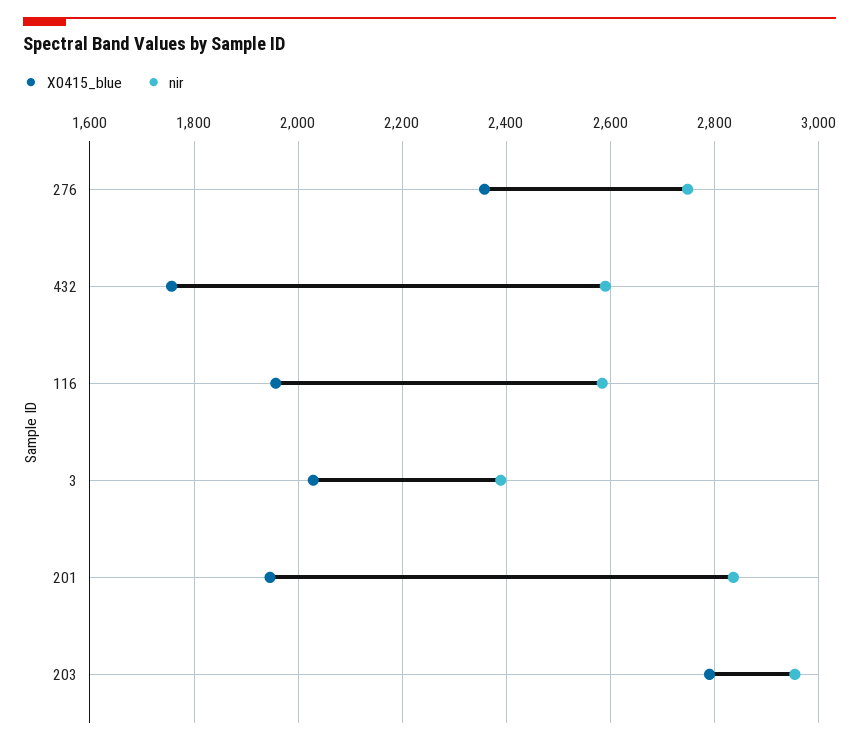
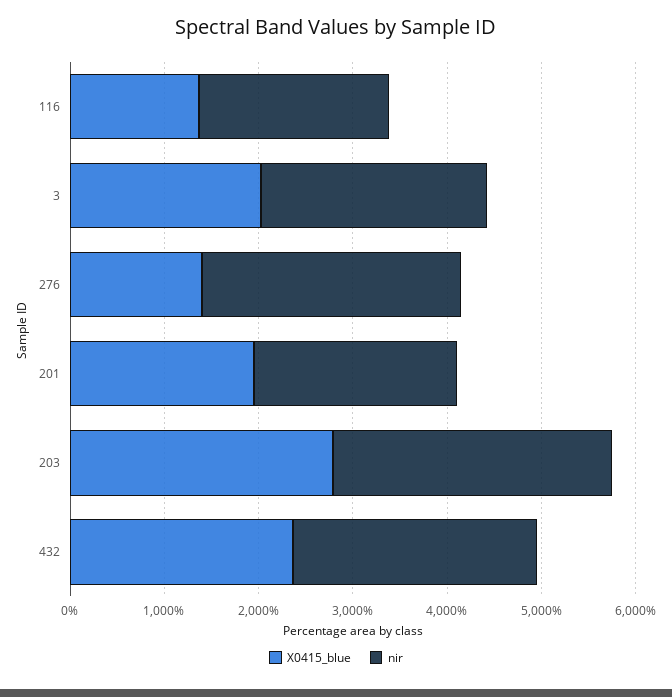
  {
    "X0415_blue": {
-     "276": 2360,
+     "276": 1400,
-     "432": 1760,
+     "432": 2400,
-     "116": 1960,
+     "116": 1400,
      "3": 2020,
      "201": 1940,
      "203": 2800
    },
    "nir": {
      "276": 2740,
      "432": 2600,
-     "116": 2580,
+     "116": 2000,
      "3": 2380,
-     "201": 2840,
+     "201": 2200,
      "203": 2960
    }
  }

